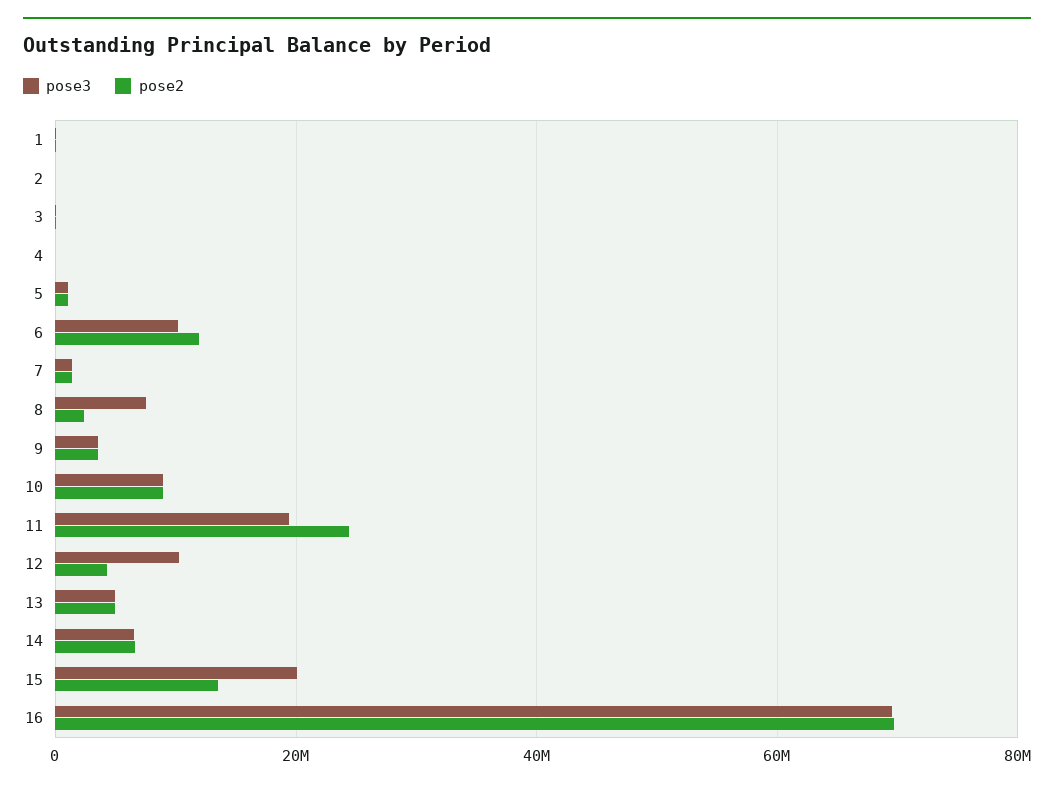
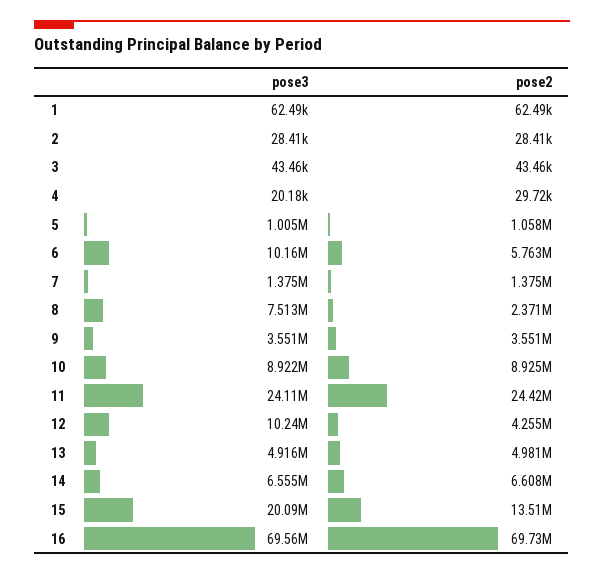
  {
    "pose3": {
      "1": 62490,
      "2": 28410,
      "3": 43460,
      "4": 20180,
      "5": 1005000,
      "6": 10160000,
      "7": 1375000,
      "8": 7513000,
      "9": 3551000,
      "10": 8922000,
-     "11": 20000000,
+     "11": 24110000,
      "12": 10240000,
      "13": 4916000,
      "14": 6555000,
      "15": 20090000,
      "16": 69560000
    },
    "pose2": {
      "1": 62490,
      "2": 28410,
      "3": 43460,
      "4": 29720,
      "5": 1058000,
-     "6": 12000000,
+     "6": 5763000,
      "7": 1375000,
      "8": 2371000,
      "9": 3551000,
      "10": 8925000,
      "11": 24420000,
      "12": 4255000,
      "13": 4981000,
      "14": 6608000,
      "15": 13510000,
      "16": 69730000
    }
  }

